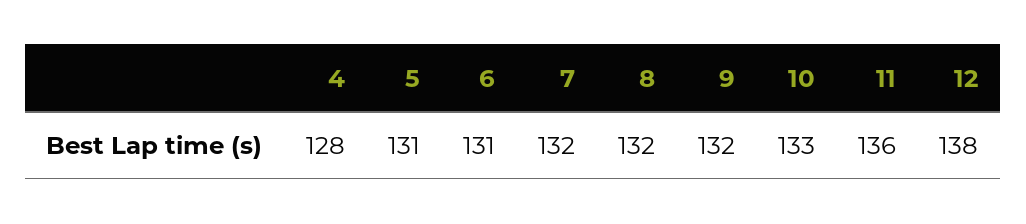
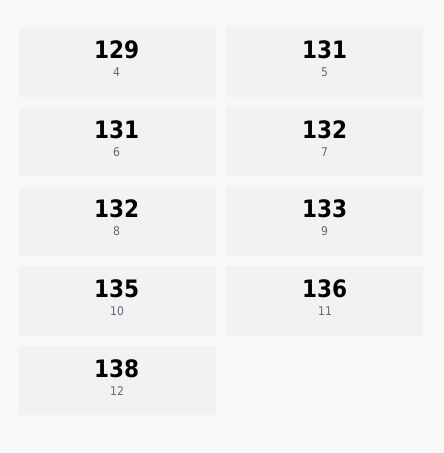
  {
-   "4": 128,
+   "4": 129,
    "5": 131,
    "6": 131,
    "7": 132,
    "8": 132,
-   "9": 132,
+   "9": 133,
-   "10": 133,
+   "10": 135,
    "11": 136,
    "12": 138
  }

